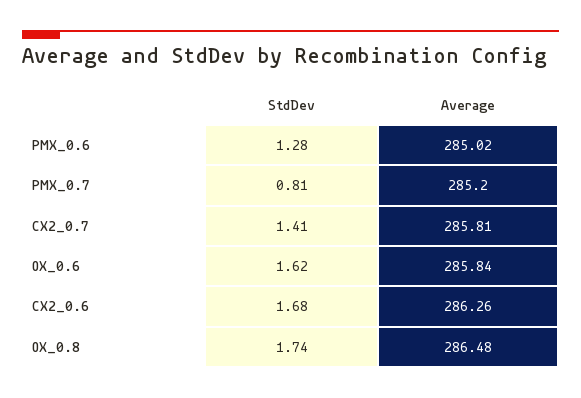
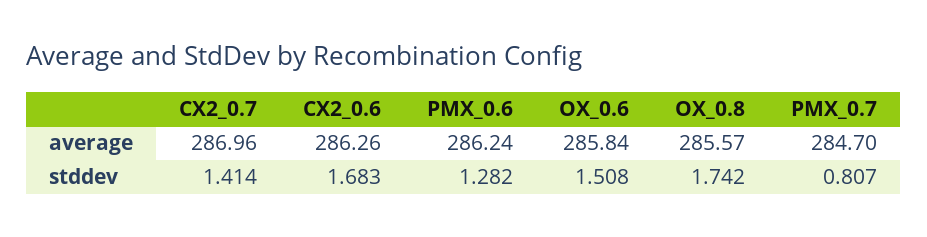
  {
    "StdDev": {
      "PMX_0.6": 1.282,
      "PMX_0.7": 0.807,
      "CX2_0.7": 1.414,
-     "OX_0.6": 1.62,
+     "OX_0.6": 1.508,
      "CX2_0.6": 1.683,
      "OX_0.8": 1.742
    },
    "Average": {
-     "PMX_0.6": 285.02,
+     "PMX_0.6": 286.24,
-     "PMX_0.7": 285.2,
+     "PMX_0.7": 284.7,
-     "CX2_0.7": 285.81,
+     "CX2_0.7": 286.96,
      "OX_0.6": 285.84,
      "CX2_0.6": 286.26,
-     "OX_0.8": 286.48
+     "OX_0.8": 285.57
    }
  }

